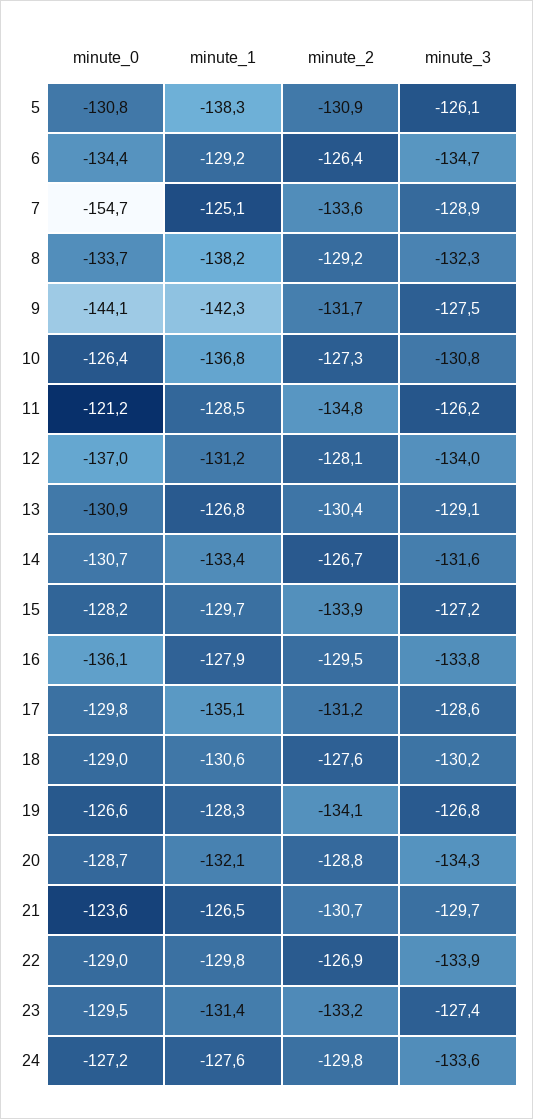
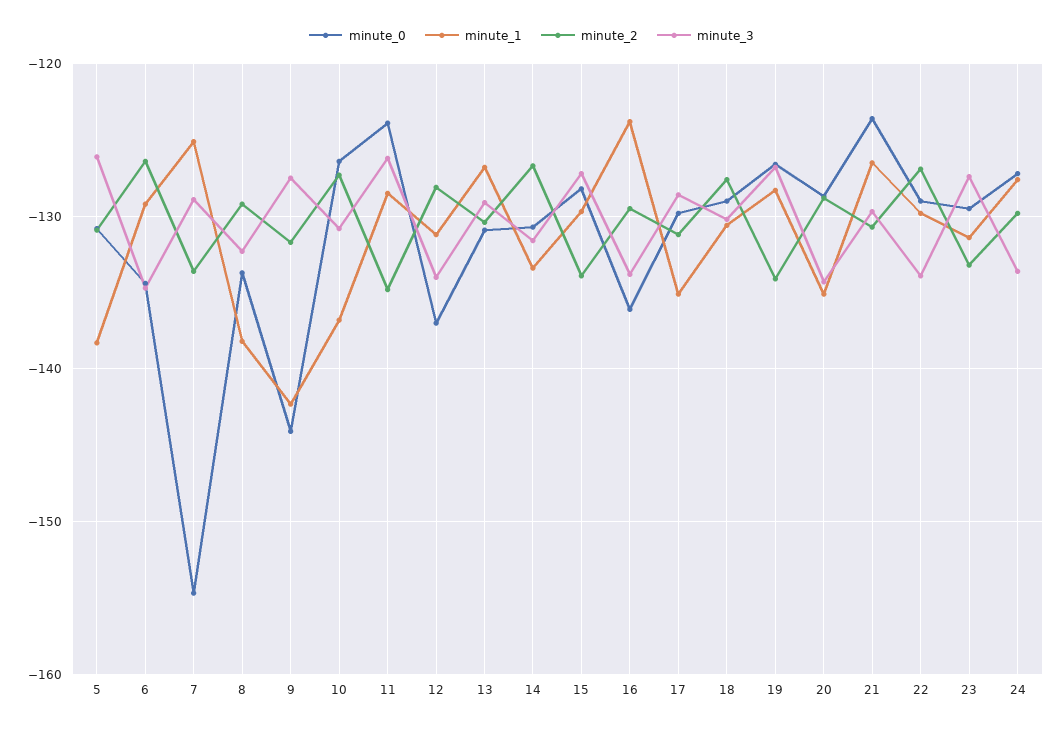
  {
    "minute_0": {
      "5": -130.8,
      "6": -134.4,
      "7": -154.7,
      "8": -133.7,
      "9": -144.1,
      "10": -126.4,
-     "11": -121.2,
+     "11": -124,
      "12": -137,
      "13": -130.9,
      "14": -130.7,
      "15": -128.2,
      "16": -136.1,
      "17": -129.8,
      "18": -129,
      "19": -126.6,
      "20": -128.7,
      "21": -123.6,
      "22": -129,
      "23": -129.5,
      "24": -127.2
    },
    "minute_1": {
      "5": -138.3,
      "6": -129.2,
      "7": -125.1,
      "8": -138.2,
      "9": -142.3,
      "10": -136.8,
      "11": -128.5,
      "12": -131.2,
      "13": -126.8,
      "14": -133.4,
      "15": -129.7,
-     "16": -127.9,
+     "16": -124,
      "17": -135.1,
      "18": -130.6,
      "19": -128.3,
-     "20": -132.1,
+     "20": -135,
      "21": -126.5,
      "22": -129.8,
      "23": -131.4,
      "24": -127.6
    },
    "minute_2": {
      "5": -130.9,
      "6": -126.4,
      "7": -133.6,
      "8": -129.2,
      "9": -131.7,
      "10": -127.3,
      "11": -134.8,
      "12": -128.1,
      "13": -130.4,
      "14": -126.7,
      "15": -133.9,
      "16": -129.5,
      "17": -131.2,
      "18": -127.6,
      "19": -134.1,
      "20": -128.8,
      "21": -130.7,
      "22": -126.9,
      "23": -133.2,
      "24": -129.8
    },
    "minute_3": {
      "5": -126.1,
      "6": -134.7,
      "7": -128.9,
      "8": -132.3,
      "9": -127.5,
      "10": -130.8,
      "11": -126.2,
      "12": -134,
      "13": -129.1,
      "14": -131.6,
      "15": -127.2,
      "16": -133.8,
      "17": -128.6,
      "18": -130.2,
      "19": -126.8,
      "20": -134.3,
      "21": -129.7,
      "22": -133.9,
      "23": -127.4,
      "24": -133.6
    }
  }

